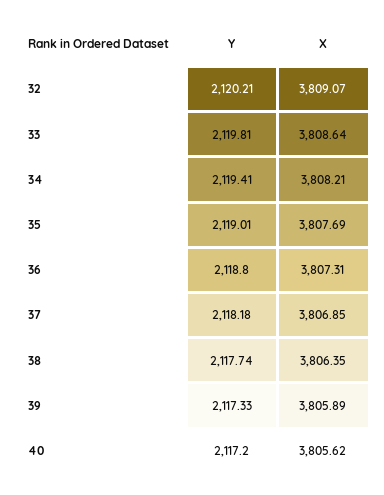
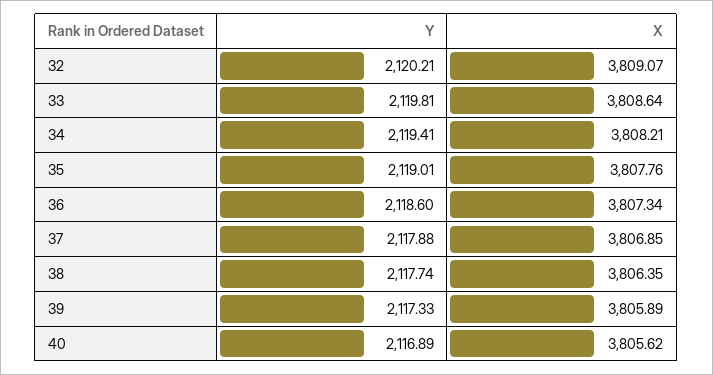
  {
    "Y": {
      "32": 2120.21,
      "33": 2119.81,
      "34": 2119.41,
      "35": 2119.01,
-     "36": 2118.8,
+     "36": 2118.6,
-     "37": 2118.18,
+     "37": 2117.88,
      "38": 2117.74,
      "39": 2117.33,
-     "40": 2117.2
+     "40": 2116.89
    },
    "X": {
      "32": 3809.07,
      "33": 3808.64,
      "34": 3808.21,
-     "35": 3807.69,
+     "35": 3807.76,
-     "36": 3807.31,
+     "36": 3807.34,
      "37": 3806.85,
      "38": 3806.35,
      "39": 3805.89,
      "40": 3805.62
    }
  }

